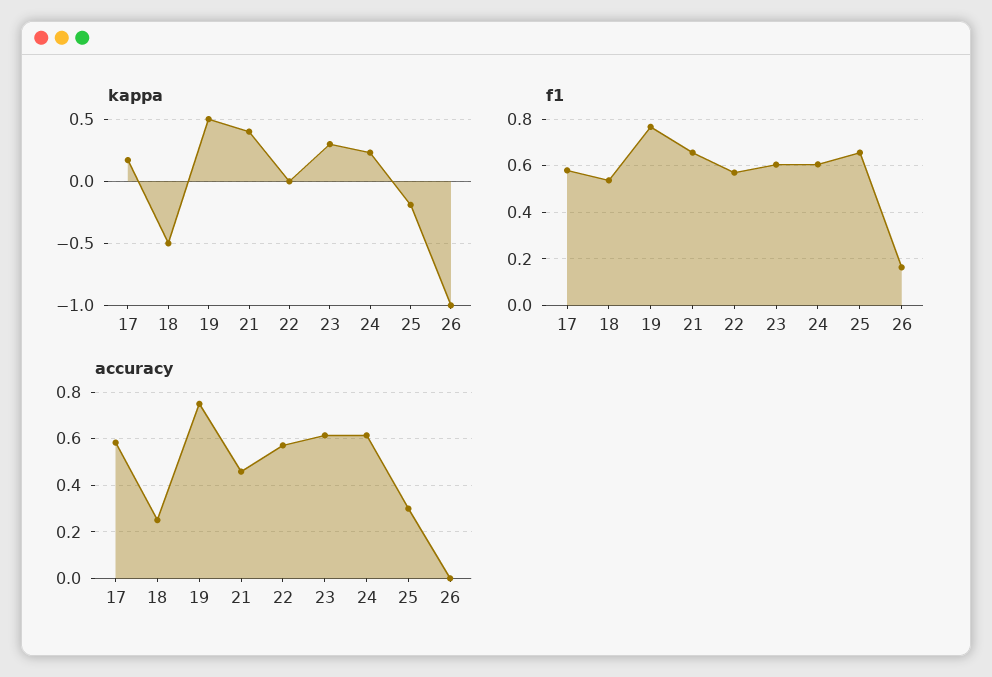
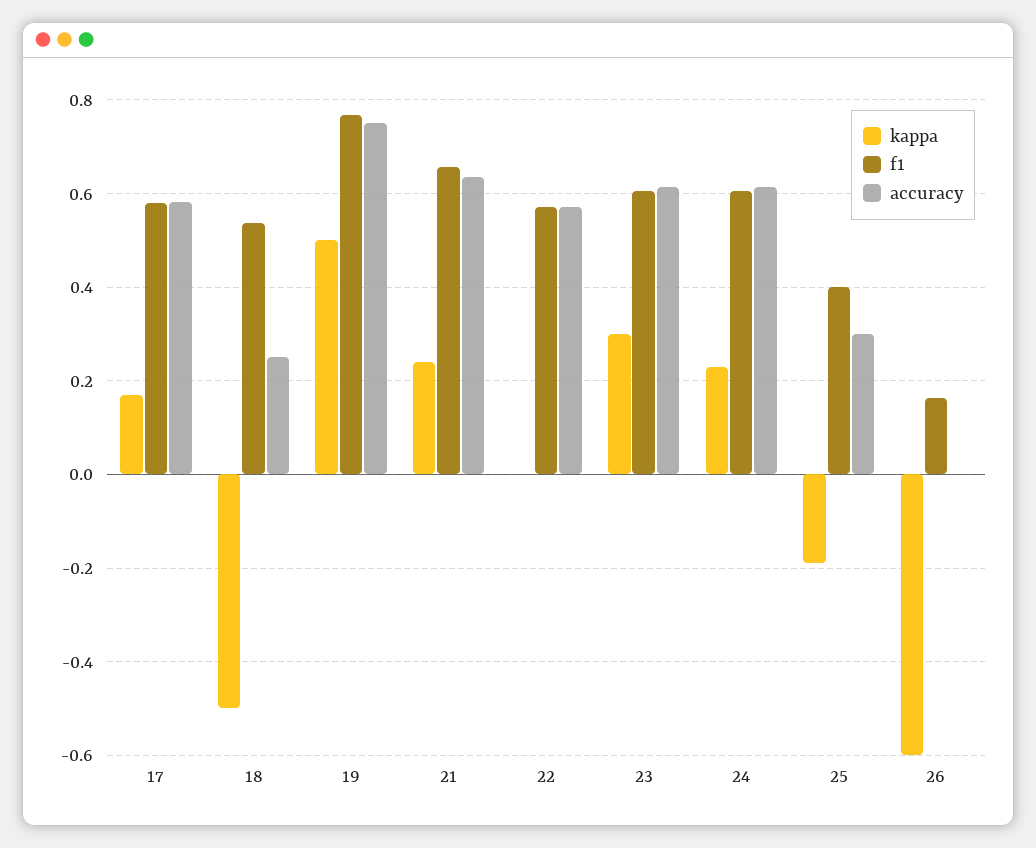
  {
    "kappa": {
      "17": 0.18,
      "18": -0.5,
      "19": 0.5,
-     "21": 0.4,
+     "21": 0.24,
      "22": 0,
      "23": 0.3,
      "24": 0.24,
      "25": -0.2,
-     "26": -1
+     "26": -0.6
    },
    "f1": {
      "17": 0.58,
      "18": 0.54,
      "19": 0.76,
      "21": 0.66,
      "22": 0.58,
      "23": 0.6,
      "24": 0.6,
-     "25": 0.65,
+     "25": 0.4,
      "26": 0.16
    },
    "accuracy": {
      "17": 0.58,
      "18": 0.26,
      "19": 0.76,
-     "21": 0.45,
+     "21": 0.64,
      "22": 0.58,
      "23": 0.62,
      "24": 0.62,
      "25": 0.3,
      "26": 0
    }
  }

